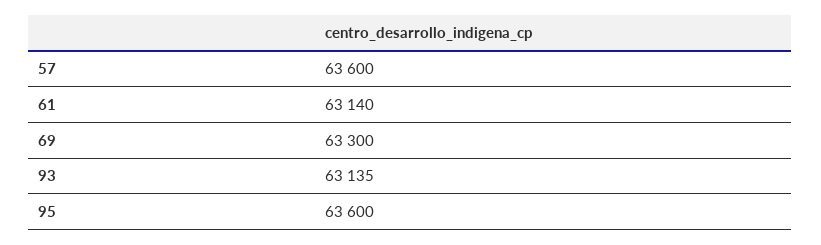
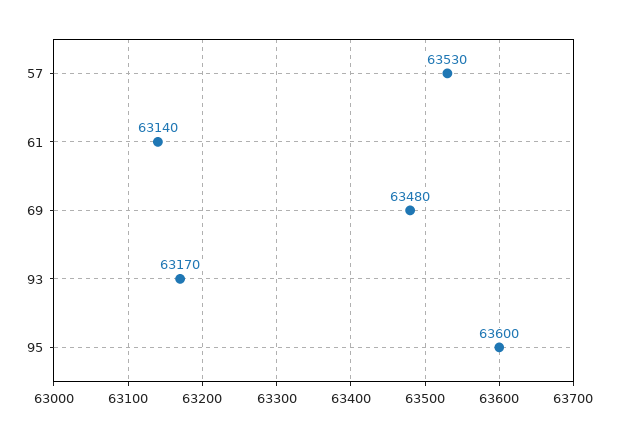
  {
-   "57": 63600,
+   "57": 63530,
    "61": 63140,
-   "69": 63300,
+   "69": 63480,
-   "93": 63135,
+   "93": 63170,
    "95": 63600
  }

